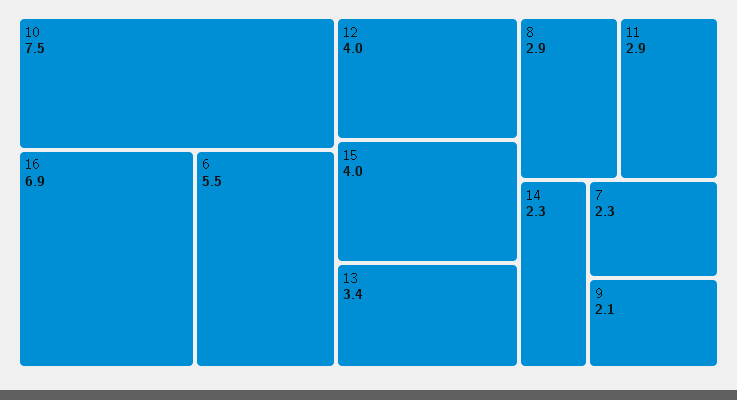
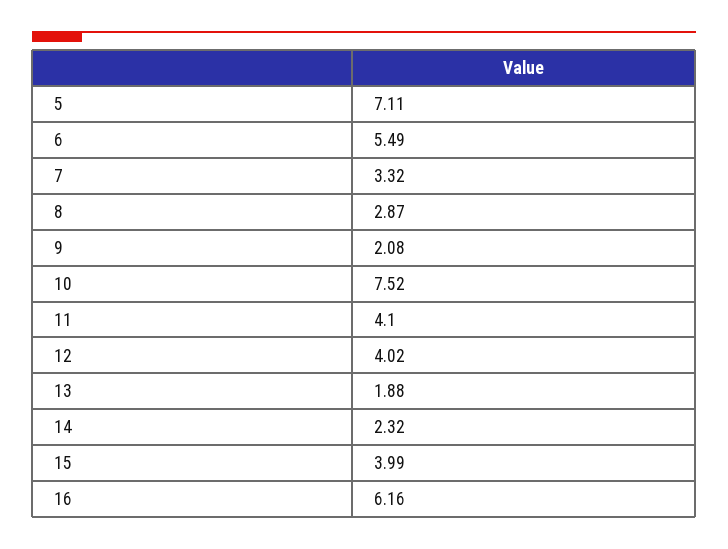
  {
    "10": 7.52,
-   "16": 6.9,
+   "16": 6.16,
    "6": 5.49,
    "12": 4.02,
    "15": 3.99,
-   "13": 3.4,
+   "13": 1.88,
    "8": 2.87,
-   "11": 2.9,
+   "11": 4.1,
    "14": 2.32,
-   "7": 2.3,
+   "7": 3.32,
-   "9": 2.08
+   "9": 2.08,
+   "5": 7.11
  }

